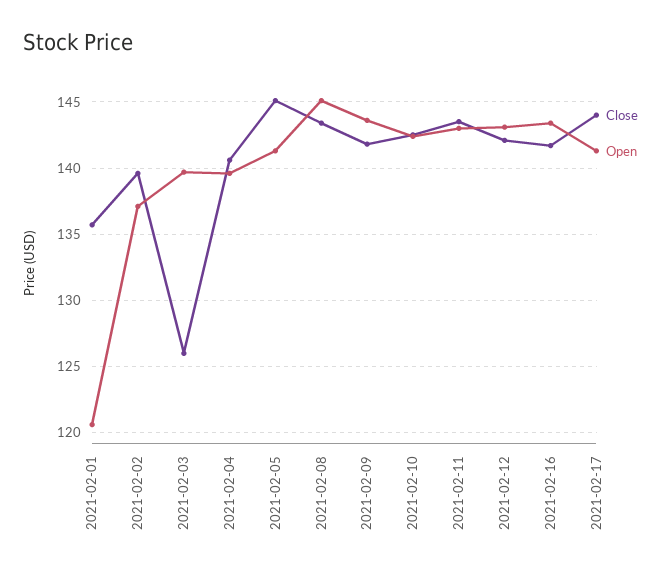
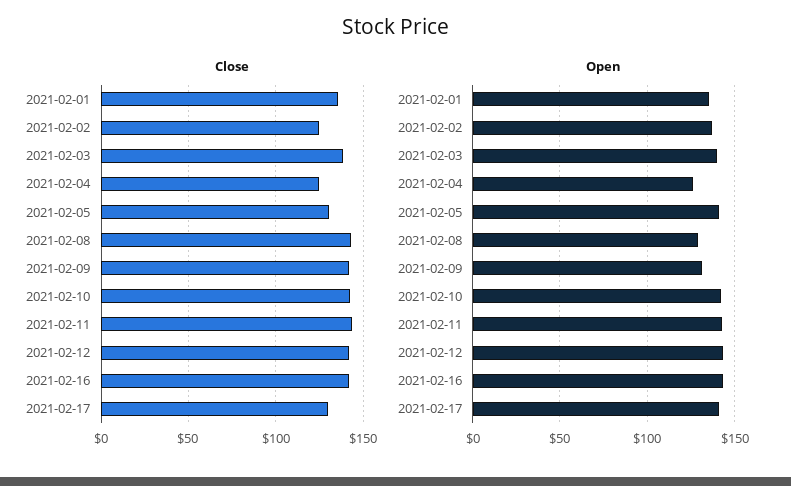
  {
    "Close": {
      "2021-02-01": 135.5,
-     "2021-02-02": 139.5,
+     "2021-02-02": 125,
-     "2021-02-03": 126,
+     "2021-02-03": 140,
-     "2021-02-04": 140.5,
+     "2021-02-04": 125,
-     "2021-02-05": 145,
+     "2021-02-05": 130,
      "2021-02-08": 143.5,
      "2021-02-09": 142,
      "2021-02-10": 142.5,
      "2021-02-11": 143.5,
      "2021-02-12": 142,
      "2021-02-16": 141.5,
-     "2021-02-17": 144
+     "2021-02-17": 130
    },
    "Open": {
-     "2021-02-01": 120.5,
+     "2021-02-01": 135,
      "2021-02-02": 137,
      "2021-02-03": 139.5,
-     "2021-02-04": 139.5,
+     "2021-02-04": 125,
      "2021-02-05": 141.5,
-     "2021-02-08": 145,
+     "2021-02-08": 130,
-     "2021-02-09": 143.5,
+     "2021-02-09": 130,
      "2021-02-10": 142.5,
      "2021-02-11": 143,
      "2021-02-12": 143,
      "2021-02-16": 143.5,
      "2021-02-17": 141.5
    }
  }

